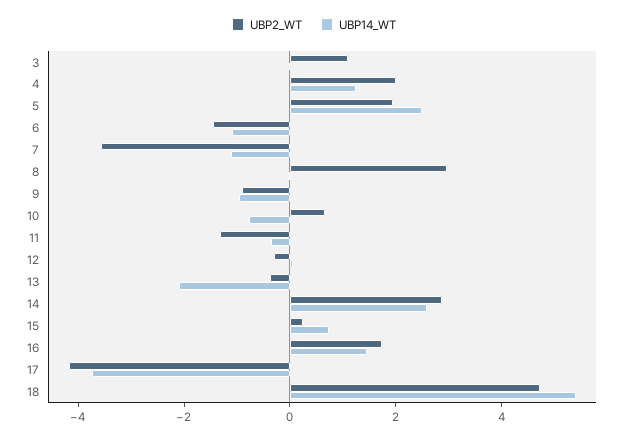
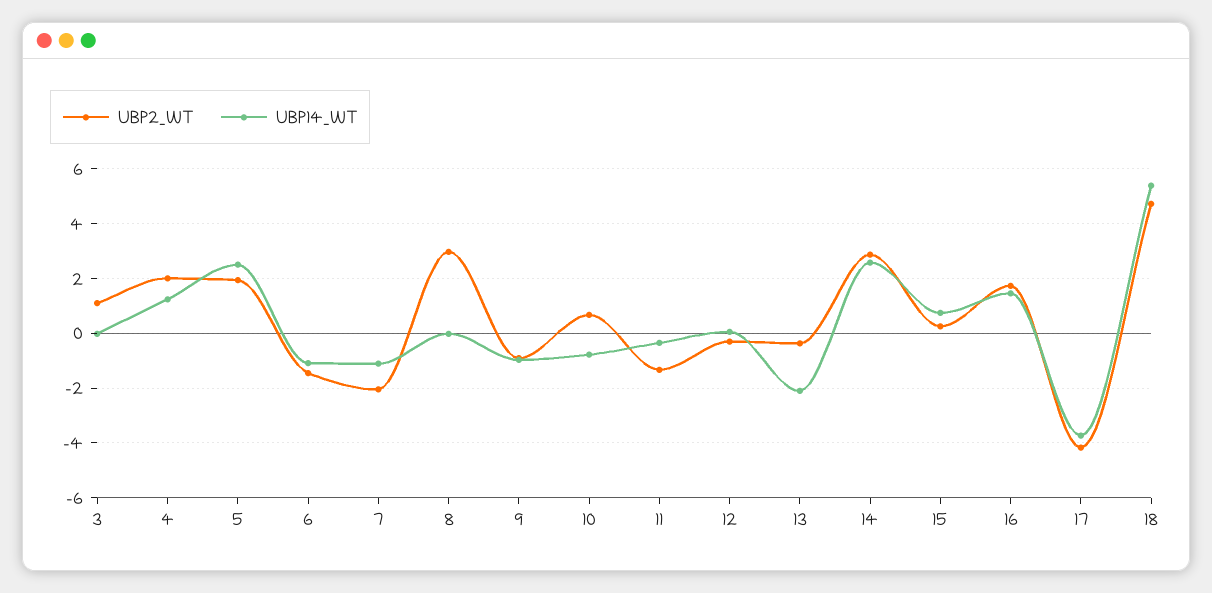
  {
    "UBP2_WT": {
      "3": 1,
      "4": 2,
      "5": 2,
      "6": -1.5,
-     "7": -3.5,
+     "7": -2,
      "8": 3,
      "9": -1,
      "10": 0.75,
      "11": -1.25,
      "12": -0.25,
      "13": -0.25,
      "14": 2.75,
      "15": 0.25,
      "16": 1.75,
      "17": -4.25,
      "18": 4.75
    },
    "UBP14_WT": {
      "3": 0,
      "4": 1.25,
      "5": 2.5,
      "6": -1,
      "7": -1,
      "8": 0,
      "9": -1,
      "10": -0.75,
      "11": -0.25,
      "12": 0,
      "13": -2,
      "14": 2.5,
      "15": 0.75,
      "16": 1.5,
      "17": -3.75,
      "18": 5.5
    }
  }

